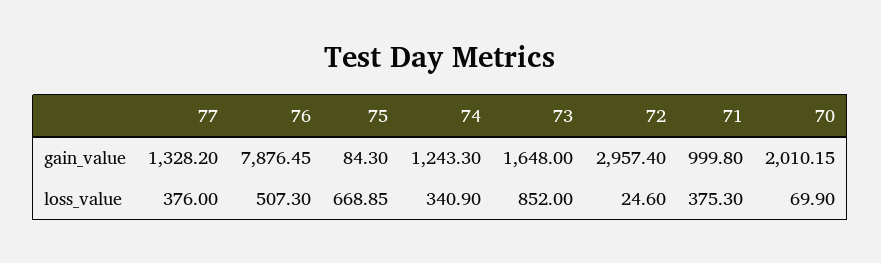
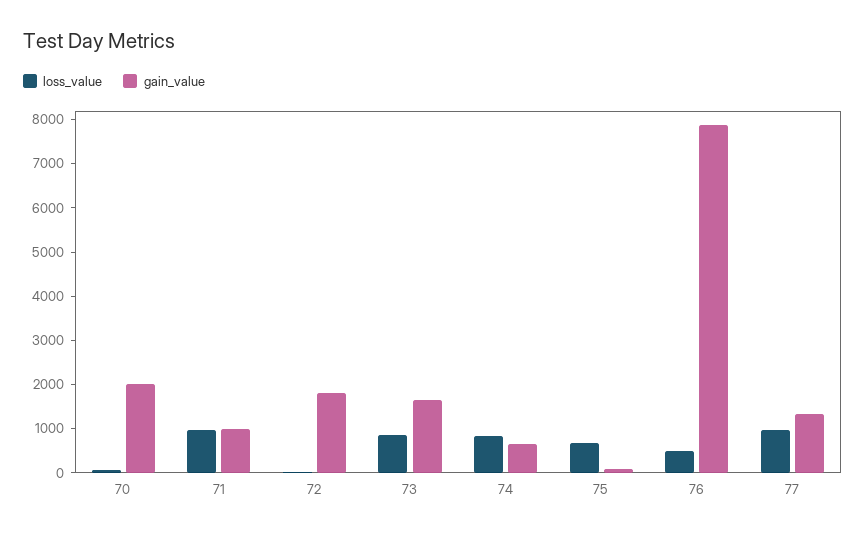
  {
    "gain_value": {
      "77": 1328.2,
      "76": 7876.45,
      "75": 84.3,
-     "74": 1243.3,
+     "74": 600,
      "73": 1648,
-     "72": 2957.4,
+     "72": 1800,
      "71": 999.8,
      "70": 2010.15
    },
    "loss_value": {
-     "77": 376,
+     "77": 1000,
      "76": 507.3,
      "75": 668.85,
-     "74": 340.9,
+     "74": 800,
      "73": 852,
      "72": 24.6,
-     "71": 375.3,
+     "71": 1000,
      "70": 69.9
    }
  }

